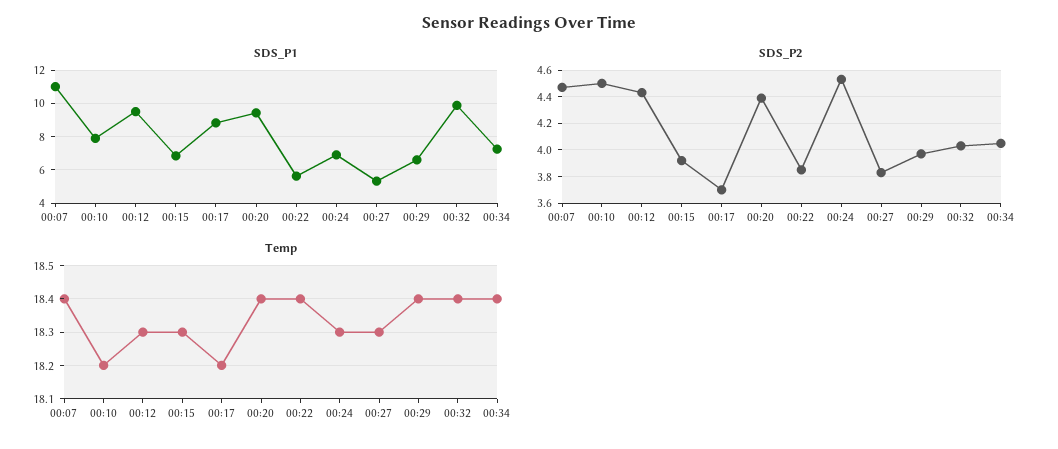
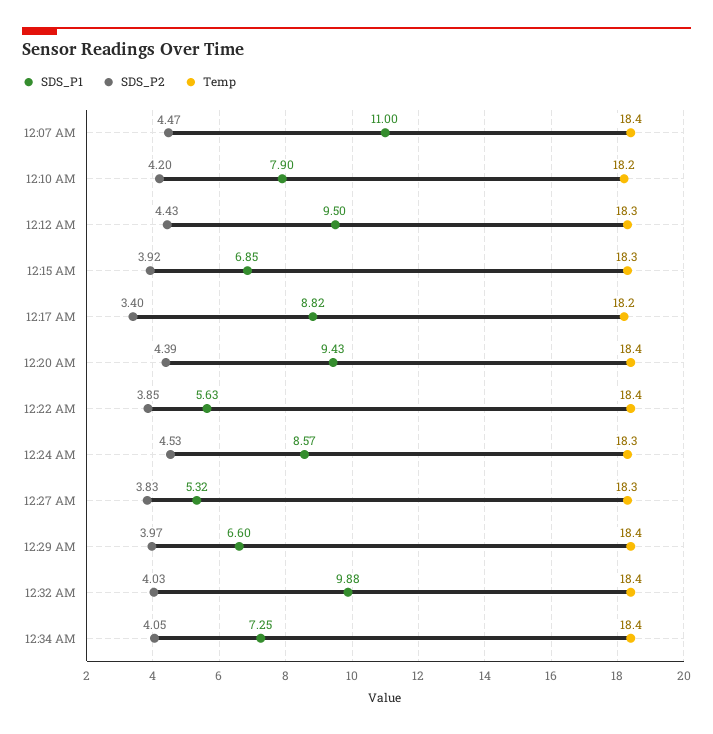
  {
    "SDS_P1": {
      "00:07": 11,
      "00:10": 7.9,
      "00:12": 9.5,
      "00:15": 6.85,
      "00:17": 8.82,
      "00:20": 9.43,
      "00:22": 5.63,
-     "00:24": 7,
+     "00:24": 8.57,
      "00:27": 5.32,
      "00:29": 6.6,
      "00:32": 9.88,
      "00:34": 7.25
    },
    "SDS_P2": {
      "00:07": 4.47,
-     "00:10": 4.5,
+     "00:10": 4.2,
      "00:12": 4.43,
      "00:15": 3.92,
-     "00:17": 3.7,
+     "00:17": 3.4,
      "00:20": 4.39,
      "00:22": 3.85,
      "00:24": 4.53,
      "00:27": 3.83,
      "00:29": 3.97,
      "00:32": 4.03,
      "00:34": 4.05
    },
    "Temp": {
      "00:07": 18.4,
      "00:10": 18.2,
      "00:12": 18.3,
      "00:15": 18.3,
      "00:17": 18.2,
      "00:20": 18.4,
      "00:22": 18.4,
      "00:24": 18.3,
      "00:27": 18.3,
      "00:29": 18.4,
      "00:32": 18.4,
      "00:34": 18.4
    }
  }

